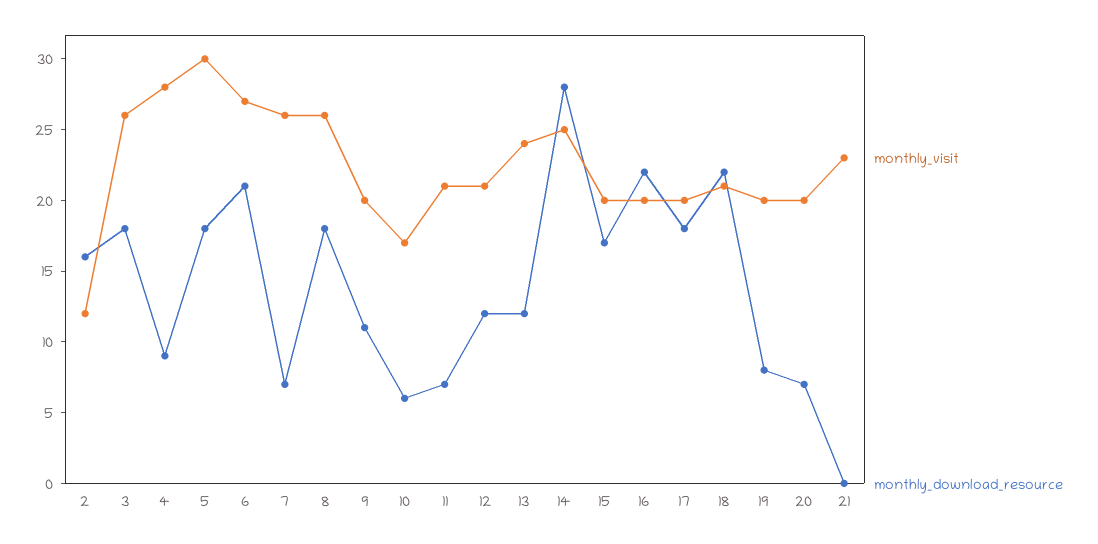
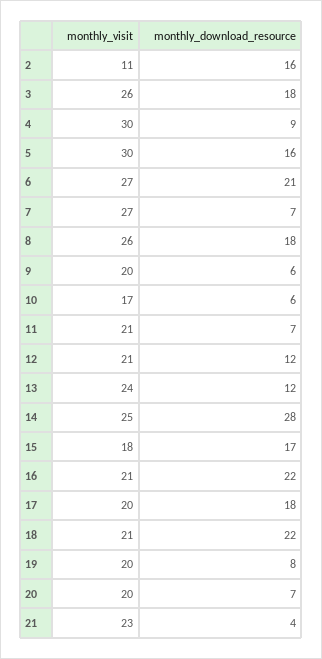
  {
    "monthly_visit": {
-     "2": 12,
+     "2": 11,
      "3": 26,
-     "4": 28,
+     "4": 30,
      "5": 30,
      "6": 27,
-     "7": 26,
+     "7": 27,
      "8": 26,
      "9": 20,
      "10": 17,
      "11": 21,
      "12": 21,
      "13": 24,
      "14": 25,
-     "15": 20,
+     "15": 18,
-     "16": 20,
+     "16": 21,
      "17": 20,
      "18": 21,
      "19": 20,
      "20": 20,
      "21": 23
    },
    "monthly_download_resource": {
      "2": 16,
      "3": 18,
      "4": 9,
-     "5": 18,
+     "5": 16,
      "6": 21,
      "7": 7,
      "8": 18,
-     "9": 11,
+     "9": 6,
      "10": 6,
      "11": 7,
      "12": 12,
      "13": 12,
      "14": 28,
      "15": 17,
      "16": 22,
      "17": 18,
      "18": 22,
      "19": 8,
      "20": 7,
-     "21": 0
+     "21": 4
    }
  }

